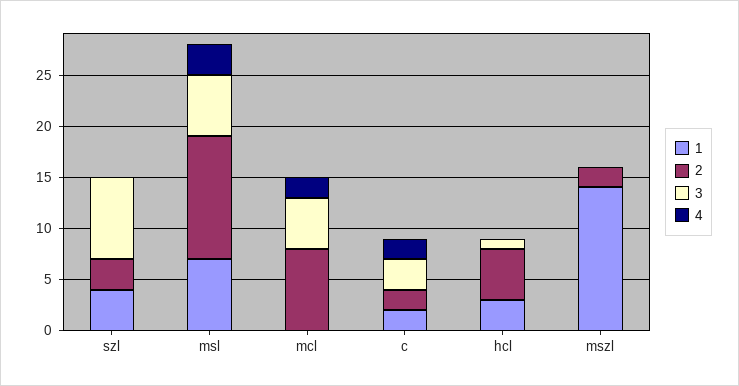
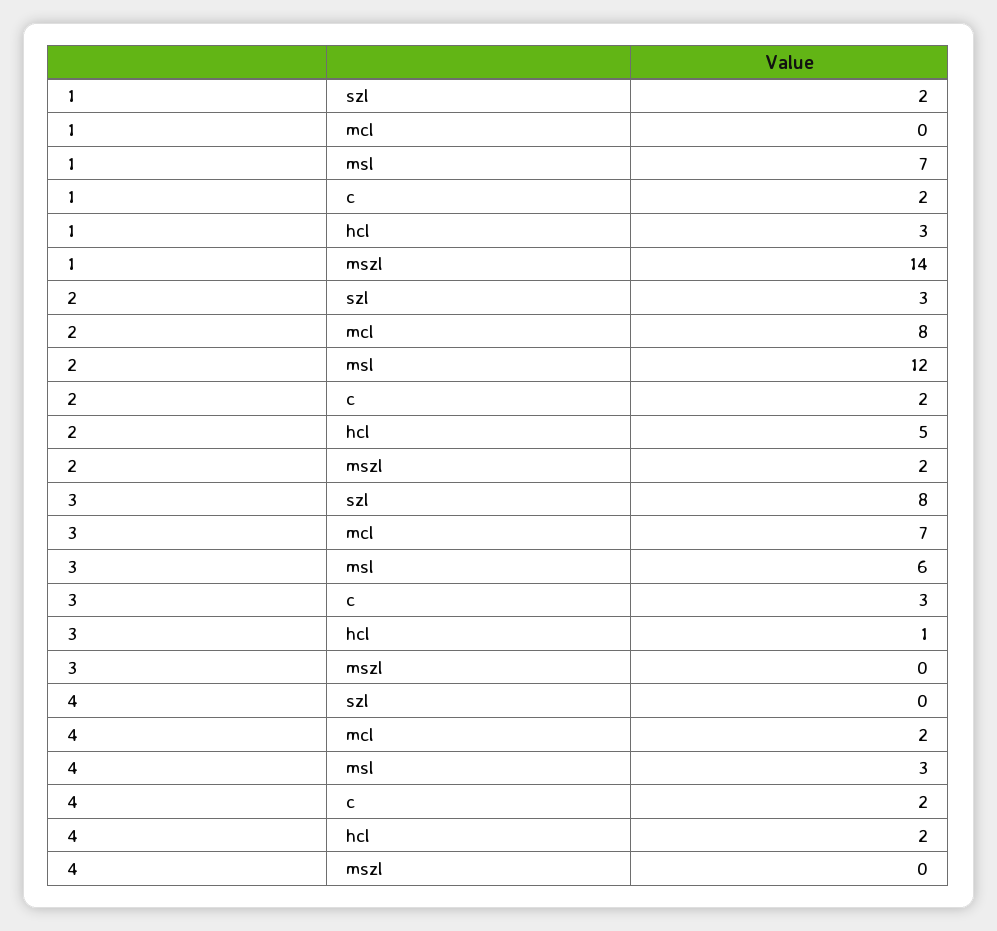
  {
    "1": {
-     "szl": 4,
+     "szl": 2,
      "msl": 7,
      "mcl": 0,
      "c": 2,
      "hcl": 3,
      "mszl": 14
    },
    "2": {
      "szl": 3,
      "msl": 12,
      "mcl": 8,
      "c": 2,
      "hcl": 5,
      "mszl": 2
    },
    "3": {
      "szl": 8,
      "msl": 6,
-     "mcl": 5,
+     "mcl": 7,
      "c": 3,
      "hcl": 1,
      "mszl": 0
    },
    "4": {
      "szl": 0,
      "msl": 3,
      "mcl": 2,
      "c": 2,
-     "hcl": 0,
+     "hcl": 2,
      "mszl": 0
    }
  }

